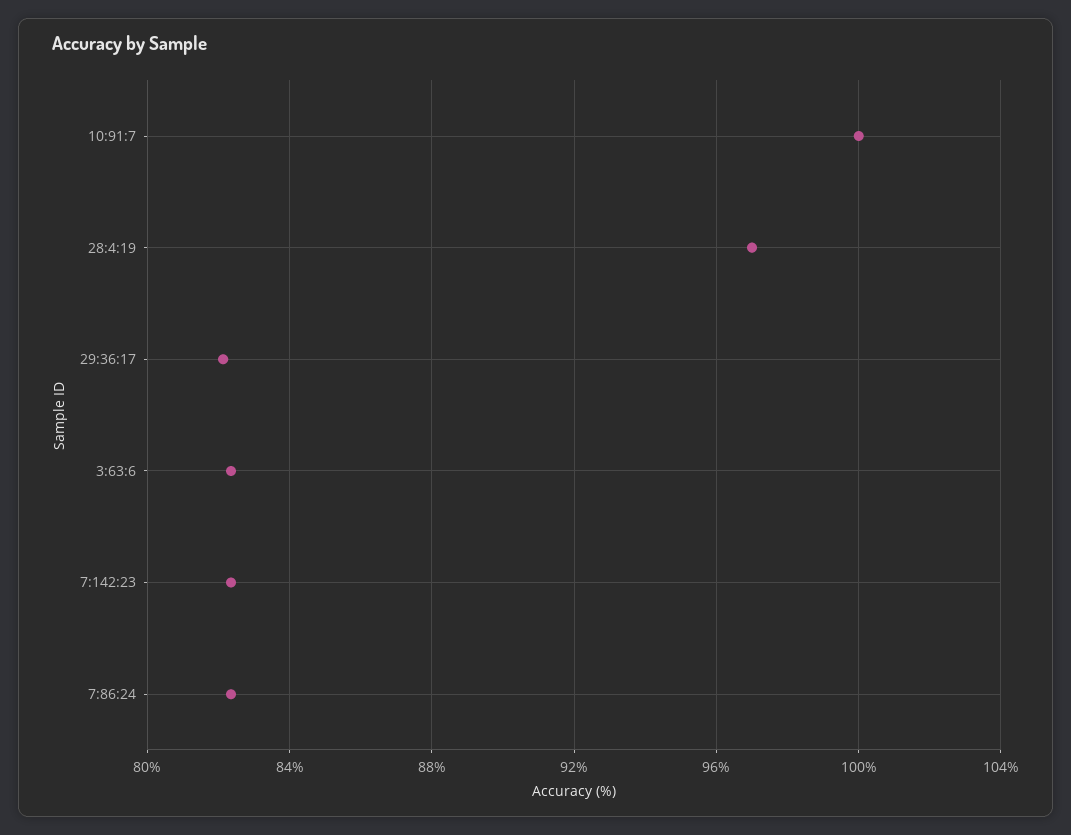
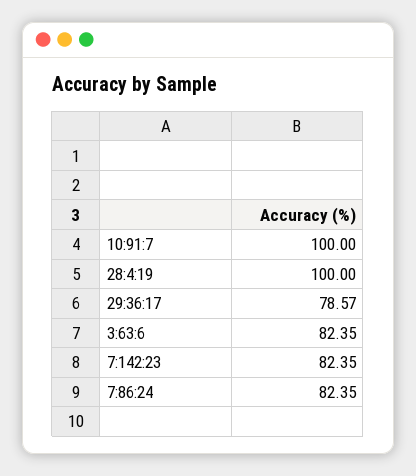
  {
    "10:91:7": 100,
-   "28:4:19": 97,
+   "28:4:19": 100,
-   "29:36:17": 82,
+   "29:36:17": 78.57,
    "3:63:6": 82.35,
    "7:142:23": 82.35,
    "7:86:24": 82.35
  }

